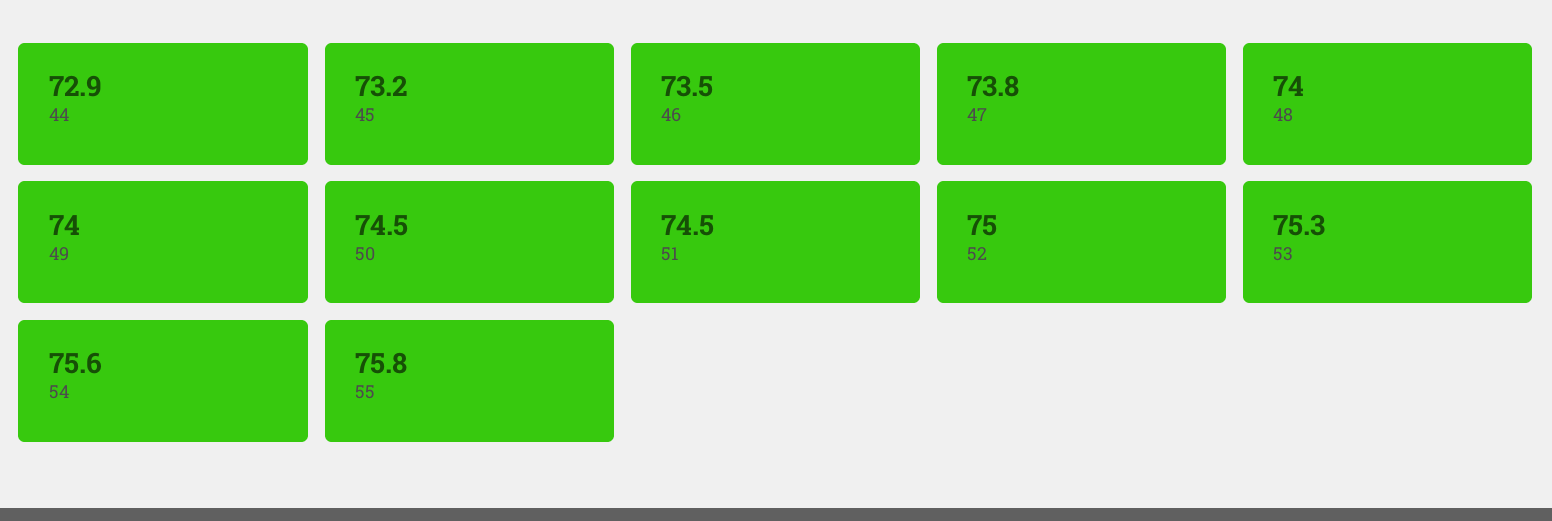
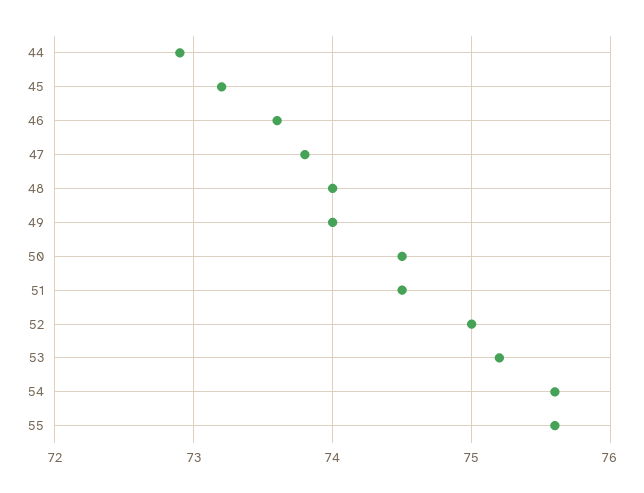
  {
    "44": 72.9,
    "45": 73.2,
-   "46": 73.5,
+   "46": 73.6,
    "47": 73.8,
    "48": 74,
    "49": 74,
    "50": 74.5,
    "51": 74.5,
    "52": 75,
-   "53": 75.3,
+   "53": 75.2,
    "54": 75.6,
-   "55": 75.8
+   "55": 75.6
  }

